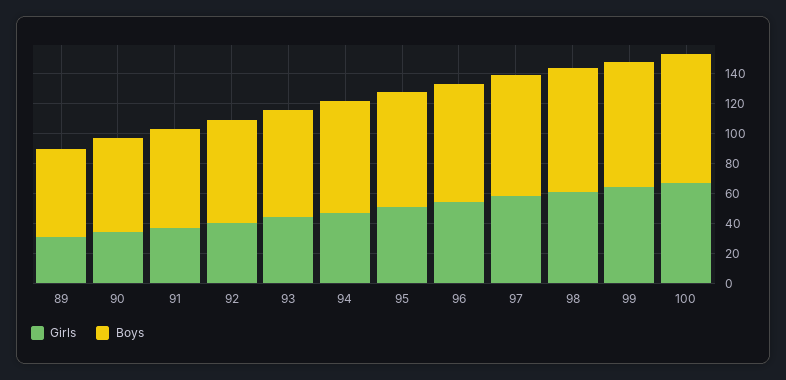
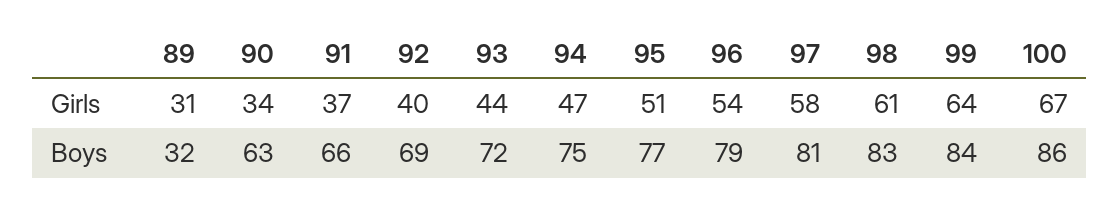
  {
    "Girls": {
      "89": 31,
      "90": 34,
      "91": 37,
      "92": 40,
      "93": 44,
      "94": 47,
      "95": 51,
      "96": 54,
      "97": 58,
      "98": 61,
      "99": 64,
      "100": 67
    },
    "Boys": {
-     "89": 60,
+     "89": 32,
      "90": 63,
      "91": 66,
      "92": 69,
      "93": 72,
      "94": 75,
      "95": 77,
      "96": 79,
      "97": 81,
      "98": 83,
      "99": 84,
      "100": 86
    }
  }

